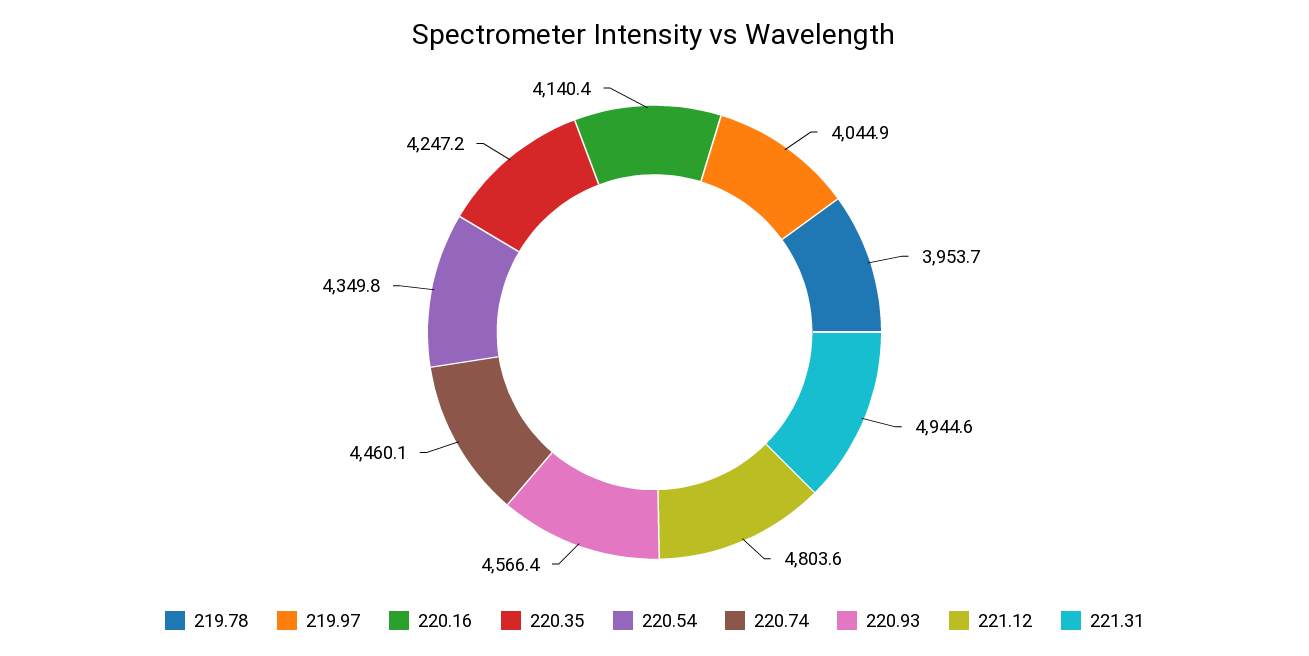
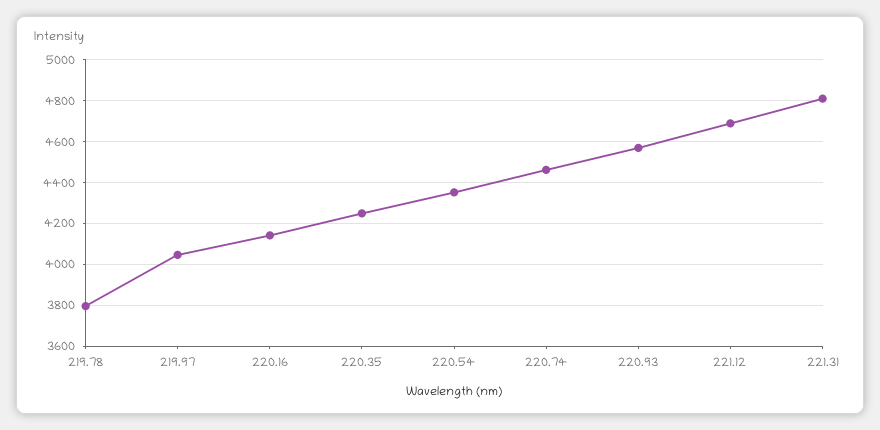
  {
-   "219.78": 3953.7,
+   "219.78": 3800,
    "219.97": 4044.9,
    "220.16": 4140.4,
    "220.35": 4247.2,
    "220.54": 4349.8,
    "220.74": 4460.1,
    "220.93": 4566.4,
-   "221.12": 4803.6,
+   "221.12": 4700,
-   "221.31": 4944.6
+   "221.31": 4800
  }

